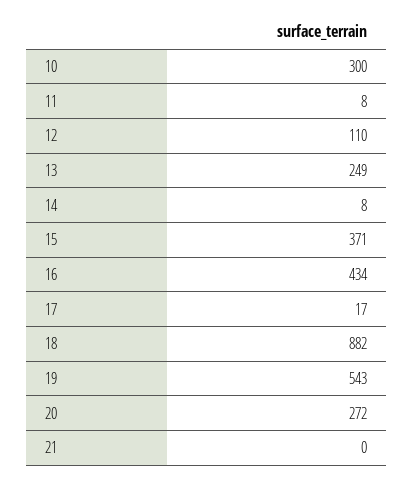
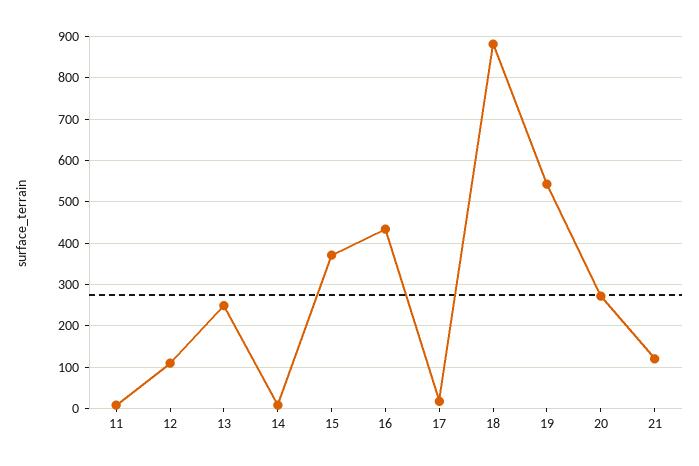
  {
-   "10": 300,
    "11": 8,
    "12": 110,
    "13": 249,
    "14": 8,
    "15": 371,
    "16": 434,
    "17": 17,
    "18": 882,
    "19": 543,
    "20": 272,
-   "21": 0
+   "21": 120
  }

